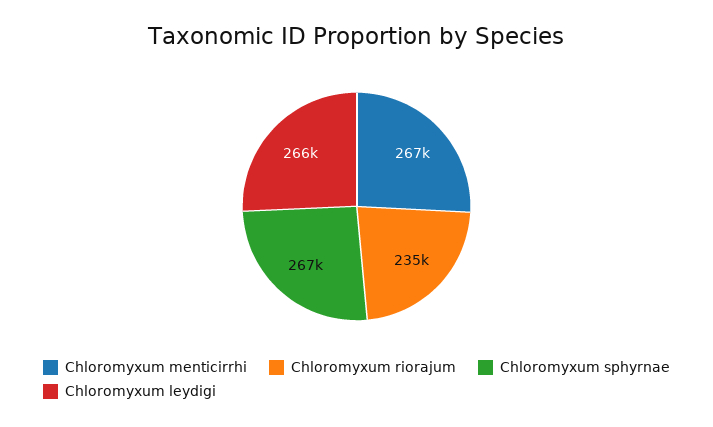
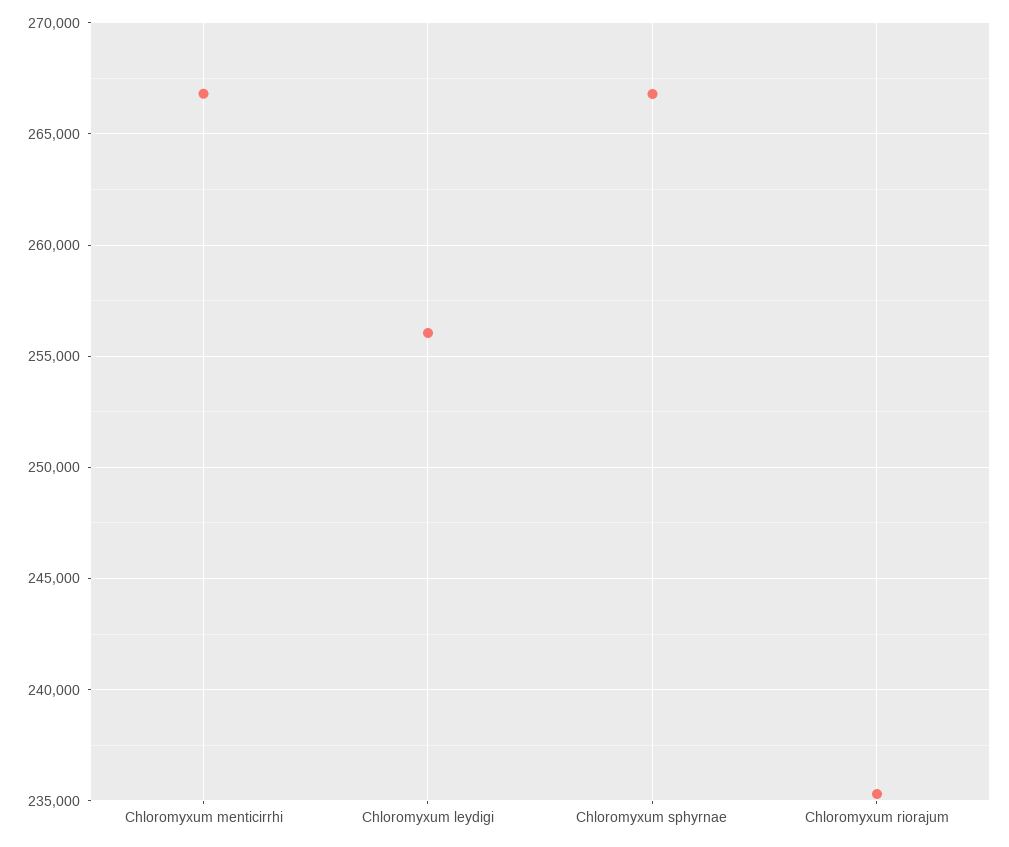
  {
    "Chloromyxum menticirrhi": 267000,
    "Chloromyxum riorajum": 235000,
    "Chloromyxum sphyrnae": 267000,
-   "Chloromyxum leydigi": 266000
+   "Chloromyxum leydigi": 256000
  }

